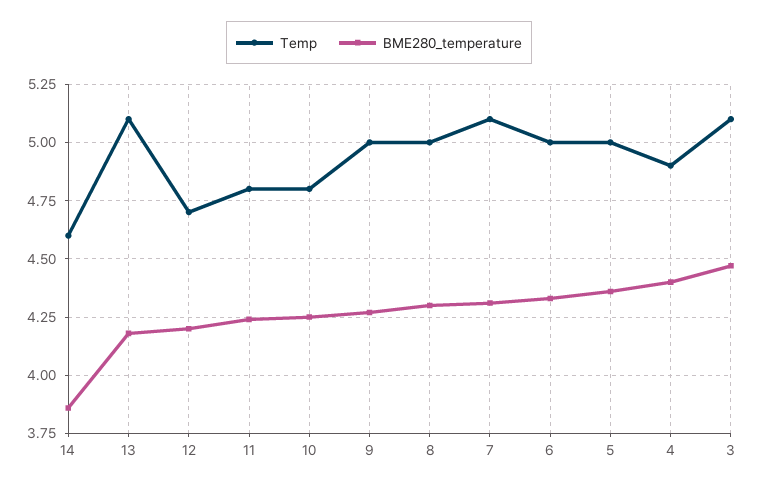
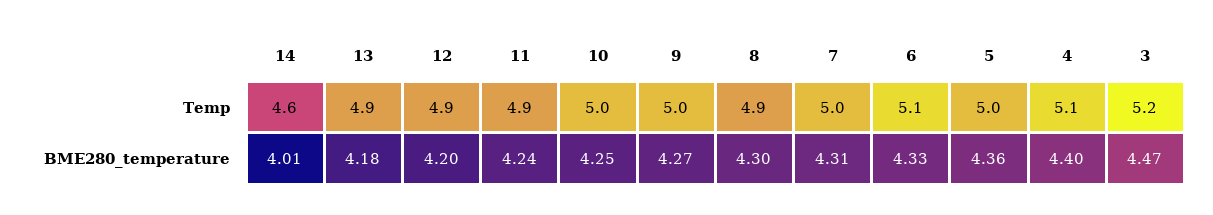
  {
    "Temp": {
      "14": 4.6,
-     "13": 5.1,
+     "13": 4.9,
-     "12": 4.7,
+     "12": 4.9,
-     "11": 4.8,
+     "11": 4.9,
-     "10": 4.8,
+     "10": 5,
      "9": 5,
-     "8": 5,
+     "8": 4.9,
-     "7": 5.1,
+     "7": 5,
-     "6": 5,
+     "6": 5.1,
      "5": 5,
-     "4": 4.9,
+     "4": 5.1,
-     "3": 5.1
+     "3": 5.2
    },
    "BME280_temperature": {
-     "14": 3.85,
+     "14": 4.01,
      "13": 4.18,
      "12": 4.2,
      "11": 4.24,
      "10": 4.25,
      "9": 4.27,
      "8": 4.3,
      "7": 4.31,
      "6": 4.33,
      "5": 4.36,
      "4": 4.4,
      "3": 4.47
    }
  }

